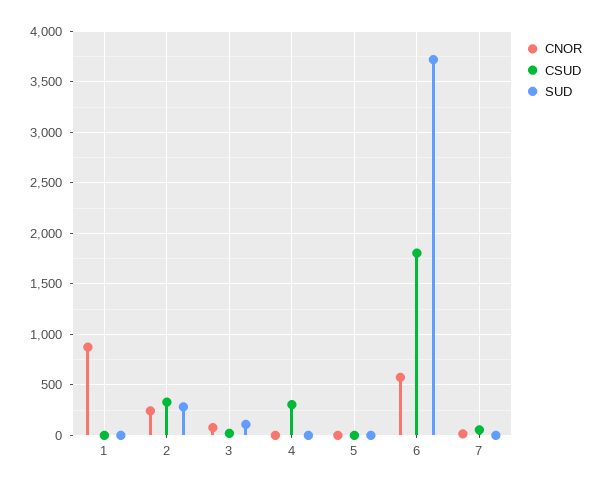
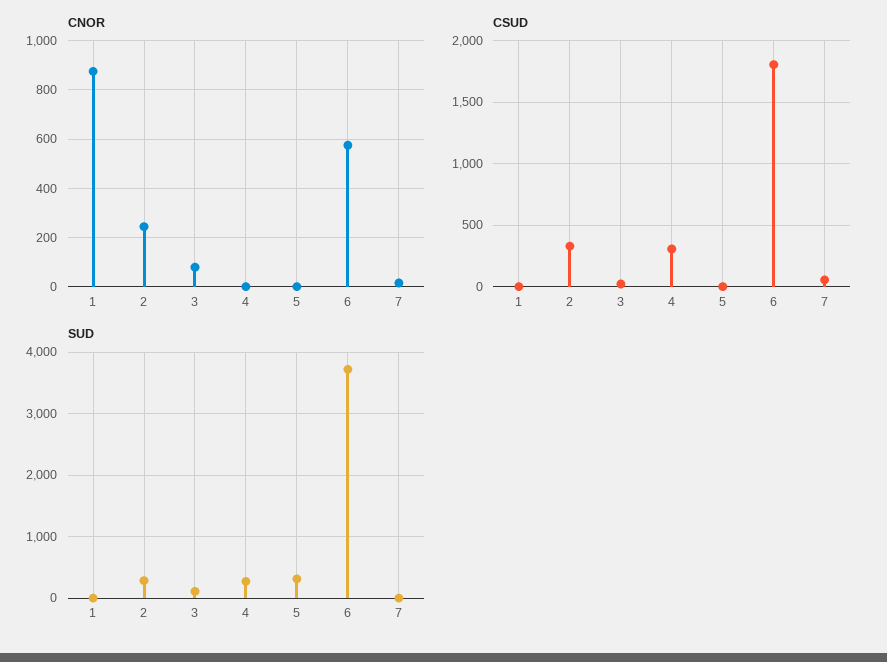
  {
    "CNOR": {
      "1": 875,
      "2": 250,
      "3": 75,
      "4": 0,
      "5": 0,
      "6": 575,
      "7": 25
    },
    "CSUD": {
      "1": 0,
      "2": 350,
      "3": 0,
      "4": 300,
      "5": 0,
      "6": 1800,
      "7": 50
    },
    "SUD": {
      "1": 0,
      "2": 300,
      "3": 100,
-     "4": 0,
+     "4": 300,
-     "5": 0,
+     "5": 300,
      "6": 3700,
      "7": 0
    }
  }

